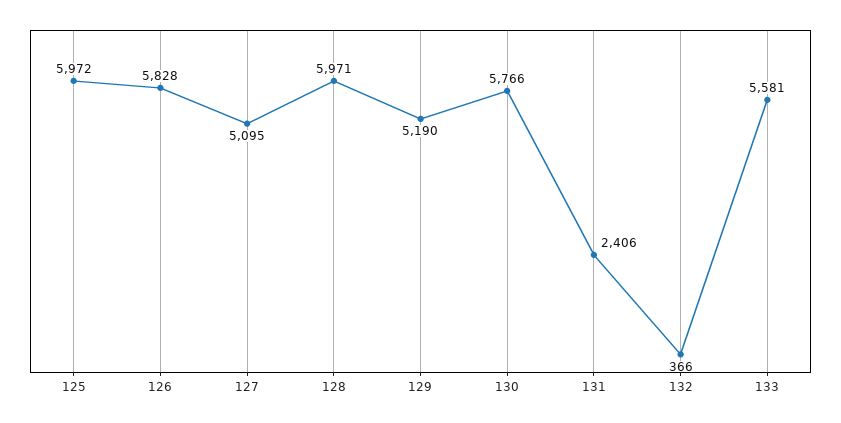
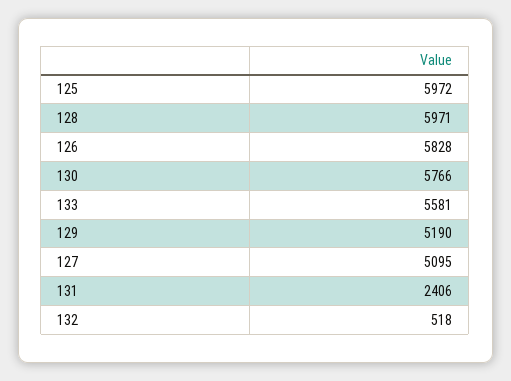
  {
    "125": 5972,
    "126": 5828,
    "127": 5095,
    "128": 5971,
    "129": 5190,
    "130": 5766,
    "131": 2406,
-   "132": 366,
+   "132": 518,
    "133": 5581
  }

